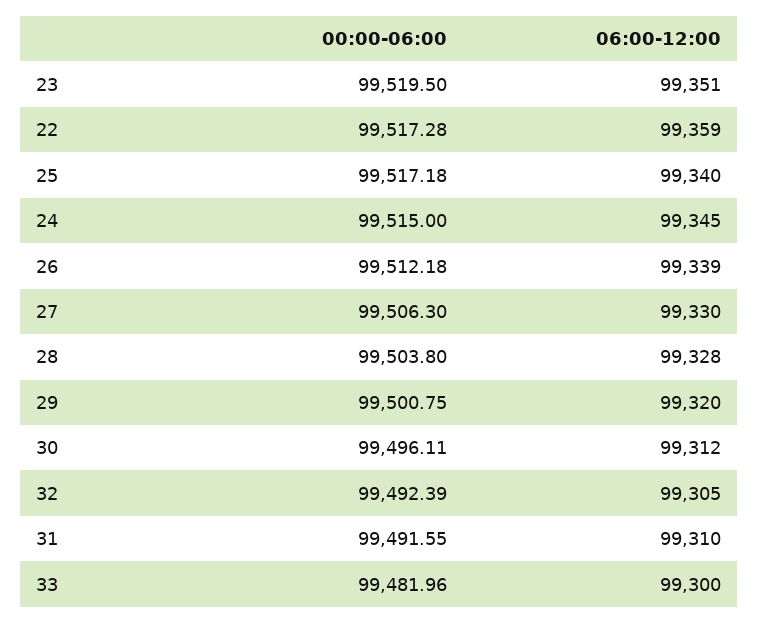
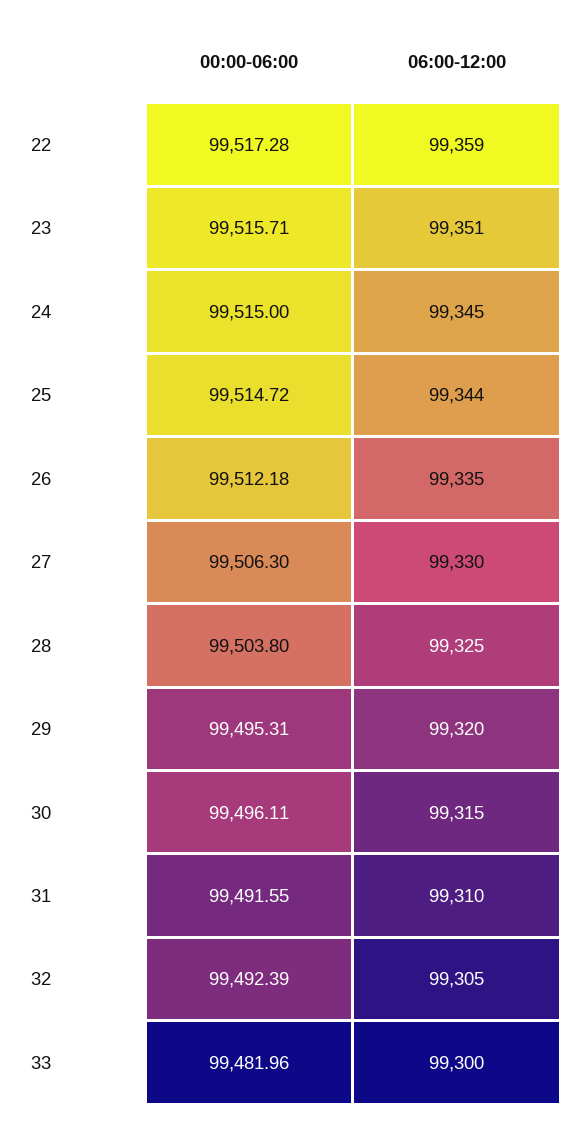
  {
    "00:00-06:00": {
-     "23": 99519.5,
+     "23": 99515.71,
      "22": 99517.28,
-     "25": 99517.18,
+     "25": 99514.72,
      "24": 99515,
      "26": 99512.18,
      "27": 99506.3,
      "28": 99503.8,
-     "29": 99500.75,
+     "29": 99495.31,
      "30": 99496.11,
      "32": 99492.39,
      "31": 99491.55,
      "33": 99481.96
    },
    "06:00-12:00": {
      "23": 99351,
      "22": 99359,
-     "25": 99340,
+     "25": 99344,
      "24": 99345,
-     "26": 99339,
+     "26": 99335,
      "27": 99330,
-     "28": 99328,
+     "28": 99325,
      "29": 99320,
-     "30": 99312,
+     "30": 99315,
      "32": 99305,
      "31": 99310,
      "33": 99300
    }
  }

